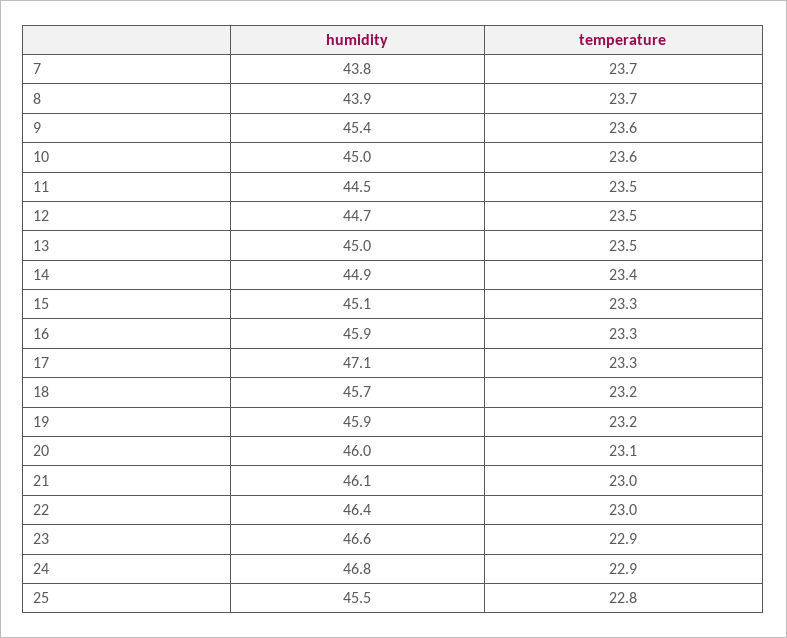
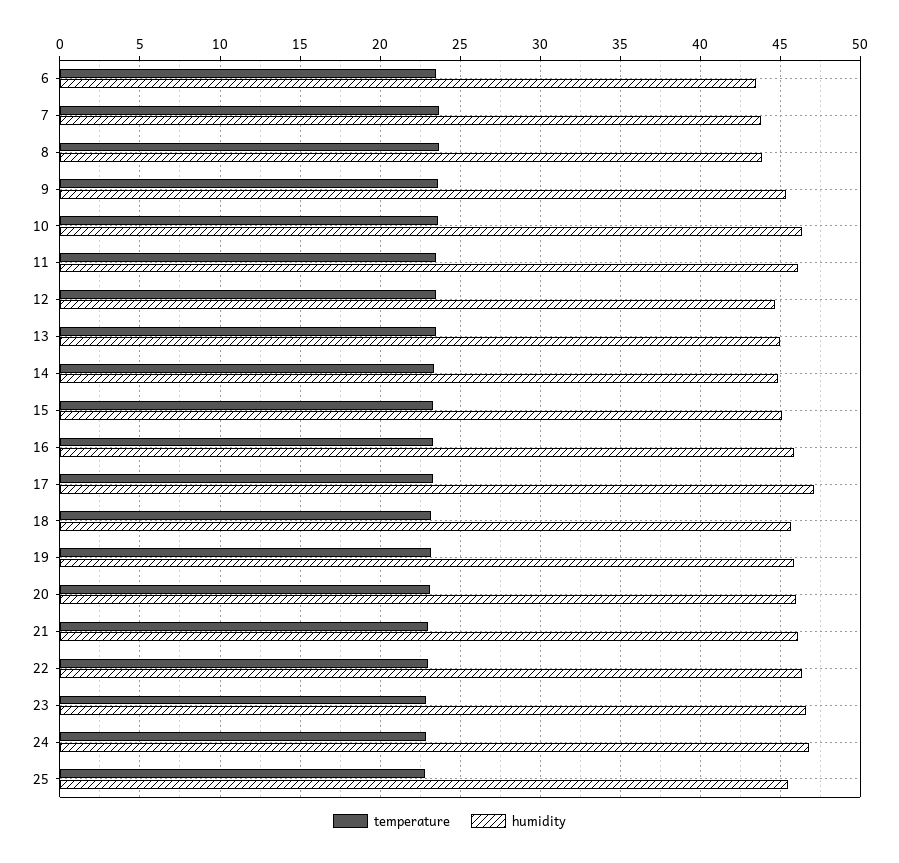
  {
    "humidity": {
      "7": 43.8,
      "8": 43.9,
      "9": 45.4,
-     "10": 45,
+     "10": 46.5,
-     "11": 44.5,
+     "11": 46,
      "12": 44.7,
      "13": 45,
      "14": 44.9,
      "15": 45.1,
      "16": 45.9,
      "17": 47.1,
      "18": 45.7,
      "19": 45.9,
      "20": 46,
      "21": 46.1,
      "22": 46.4,
      "23": 46.6,
      "24": 46.8,
-     "25": 45.5
+     "25": 45.5,
+     "6": 43.5
    },
    "temperature": {
      "7": 23.7,
      "8": 23.7,
      "9": 23.6,
      "10": 23.6,
      "11": 23.5,
      "12": 23.5,
      "13": 23.5,
      "14": 23.4,
      "15": 23.3,
      "16": 23.3,
      "17": 23.3,
      "18": 23.2,
      "19": 23.2,
      "20": 23.1,
      "21": 23,
      "22": 23,
      "23": 22.9,
      "24": 22.9,
-     "25": 22.8
+     "25": 22.8,
+     "6": 23.5
    }
  }

